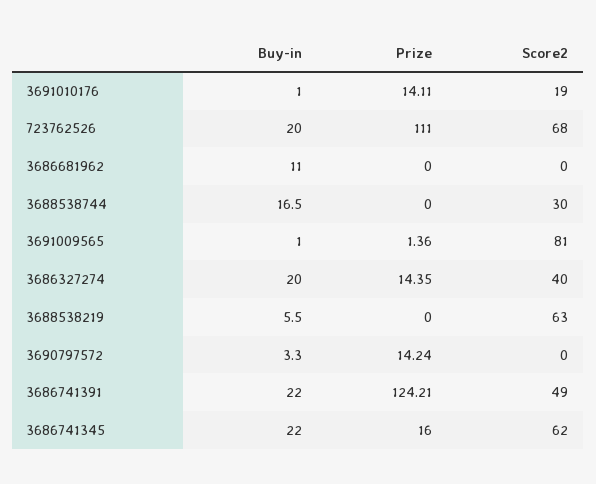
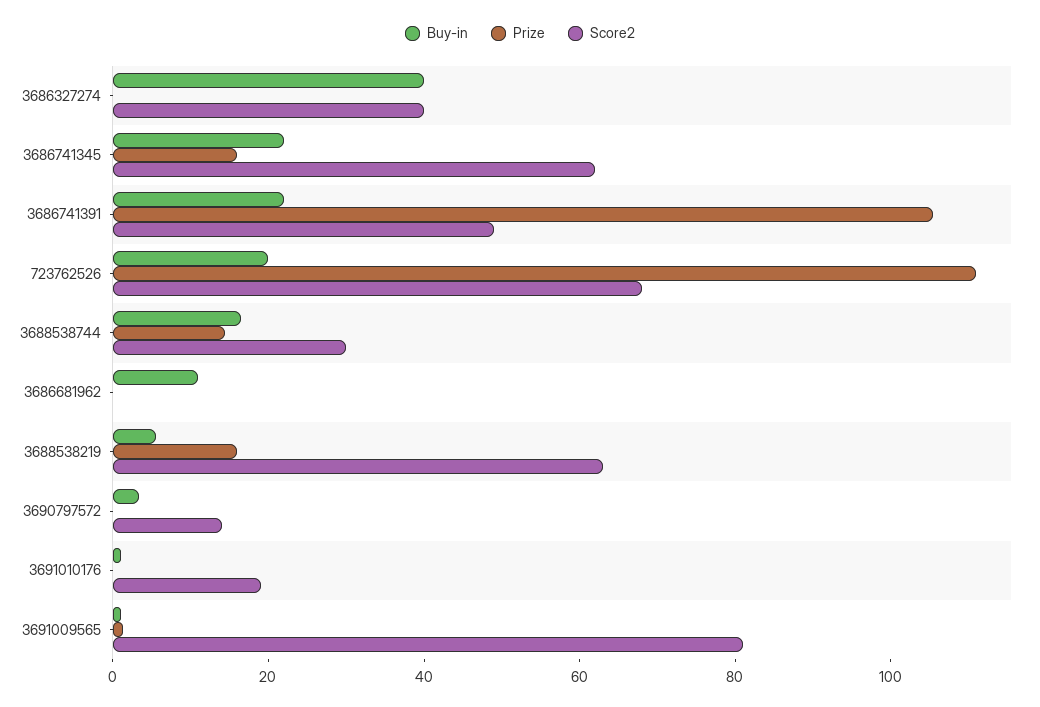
  {
    "Buy-in": {
      "3691010176": 1,
      "723762526": 20,
      "3686681962": 11,
      "3688538744": 16.5,
      "3691009565": 1,
-     "3686327274": 20,
+     "3686327274": 40,
      "3688538219": 5.5,
      "3690797572": 3.3,
      "3686741391": 22,
      "3686741345": 22
    },
    "Prize": {
-     "3691010176": 14.11,
+     "3691010176": 0,
      "723762526": 111,
      "3686681962": 0,
-     "3688538744": 0,
+     "3688538744": 15,
      "3691009565": 1.36,
-     "3686327274": 14.35,
+     "3686327274": 0,
-     "3688538219": 0,
+     "3688538219": 15,
-     "3690797572": 14.24,
+     "3690797572": 0,
-     "3686741391": 124.21,
+     "3686741391": 105,
      "3686741345": 16
    },
    "Score2": {
      "3691010176": 19,
      "723762526": 68,
      "3686681962": 0,
      "3688538744": 30,
      "3691009565": 81,
      "3686327274": 40,
      "3688538219": 63,
-     "3690797572": 0,
+     "3690797572": 15,
      "3686741391": 49,
      "3686741345": 62
    }
  }

